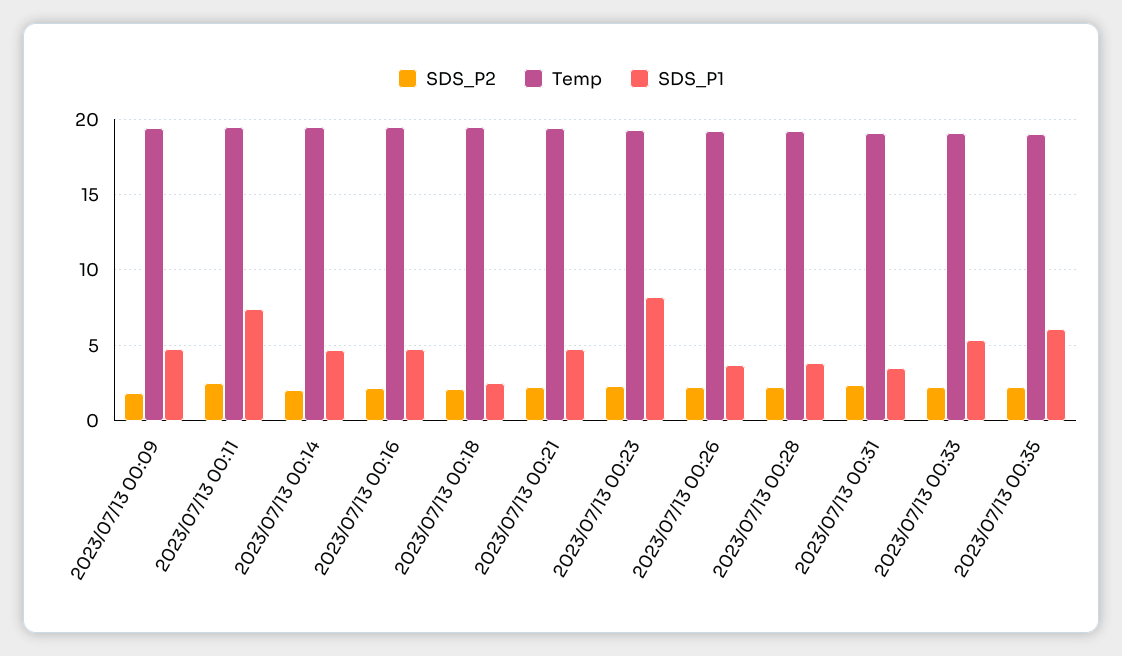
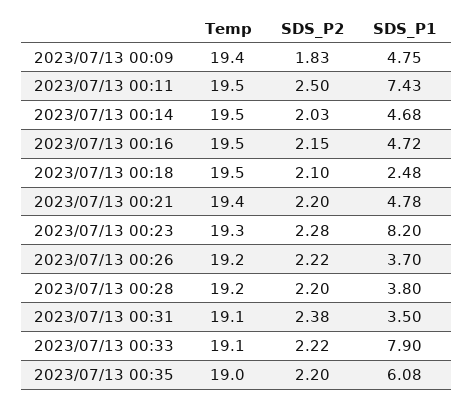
  {
    "SDS_P2": {
      "2023/07/13 00:09": 1.83,
      "2023/07/13 00:11": 2.5,
      "2023/07/13 00:14": 2.03,
      "2023/07/13 00:16": 2.15,
      "2023/07/13 00:18": 2.1,
      "2023/07/13 00:21": 2.2,
      "2023/07/13 00:23": 2.28,
      "2023/07/13 00:26": 2.22,
      "2023/07/13 00:28": 2.2,
      "2023/07/13 00:31": 2.38,
      "2023/07/13 00:33": 2.22,
      "2023/07/13 00:35": 2.2
    },
    "Temp": {
      "2023/07/13 00:09": 19.4,
      "2023/07/13 00:11": 19.5,
      "2023/07/13 00:14": 19.5,
      "2023/07/13 00:16": 19.5,
      "2023/07/13 00:18": 19.5,
      "2023/07/13 00:21": 19.4,
      "2023/07/13 00:23": 19.3,
      "2023/07/13 00:26": 19.2,
      "2023/07/13 00:28": 19.2,
      "2023/07/13 00:31": 19.1,
      "2023/07/13 00:33": 19.1,
      "2023/07/13 00:35": 19
    },
    "SDS_P1": {
      "2023/07/13 00:09": 4.75,
      "2023/07/13 00:11": 7.43,
      "2023/07/13 00:14": 4.68,
      "2023/07/13 00:16": 4.72,
      "2023/07/13 00:18": 2.48,
      "2023/07/13 00:21": 4.78,
      "2023/07/13 00:23": 8.2,
      "2023/07/13 00:26": 3.7,
      "2023/07/13 00:28": 3.8,
      "2023/07/13 00:31": 3.5,
-     "2023/07/13 00:33": 5.5,
+     "2023/07/13 00:33": 7.9,
      "2023/07/13 00:35": 6.08
    }
  }

